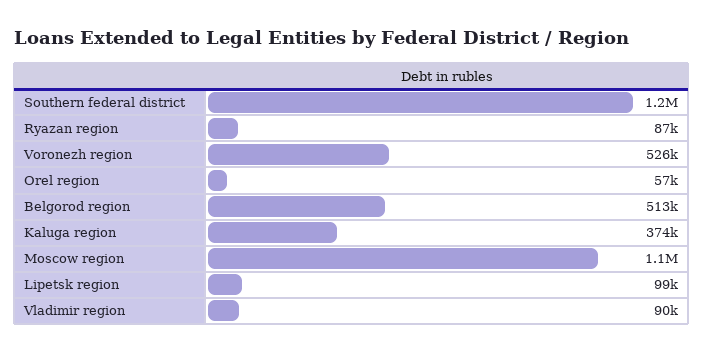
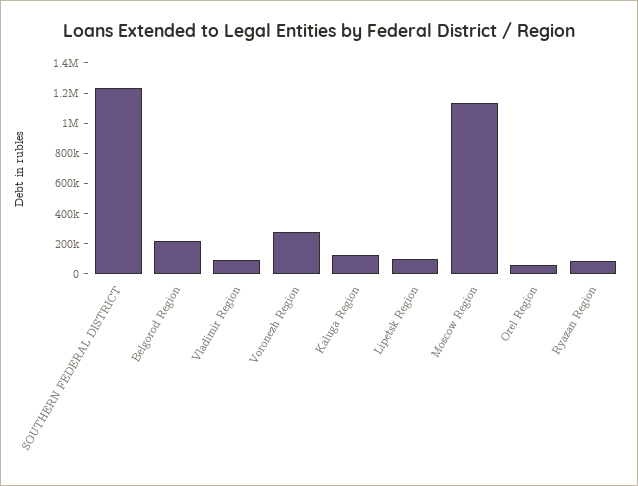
  {
    "Southern federal district": 1200000,
    "Ryazan region": 87000,
-   "Voronezh region": 526000,
+   "Voronezh region": 300000,
    "Orel region": 57000,
-   "Belgorod region": 513000,
+   "Belgorod region": 200000,
-   "Kaluga region": 374000,
+   "Kaluga region": 100000,
    "Moscow region": 1100000,
    "Lipetsk region": 99000,
    "Vladimir region": 90000
  }

